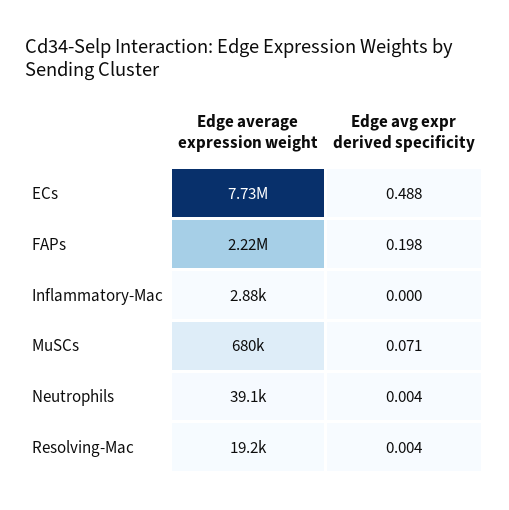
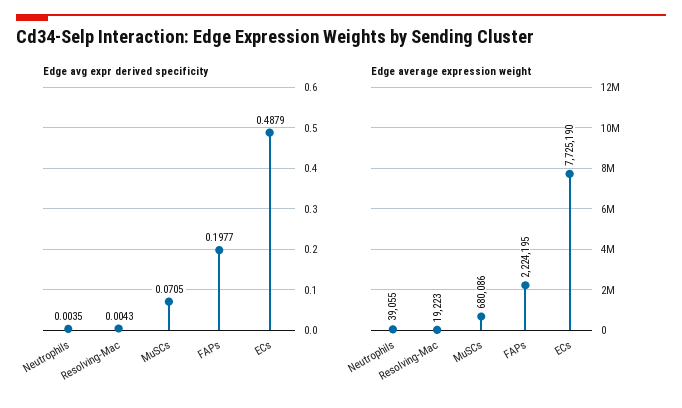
  {
    "Edge average expression weight": {
      "ECs": 7725190,
      "FAPs": 2224195,
-     "Inflammatory-Mac": 2880,
      "MuSCs": 680086,
      "Neutrophils": 39055,
      "Resolving-Mac": 19223
    },
    "Edge avg expr derived specificity": {
      "ECs": 0.4879,
      "FAPs": 0.1977,
-     "Inflammatory-Mac": 0,
      "MuSCs": 0.0705,
      "Neutrophils": 0.0035,
      "Resolving-Mac": 0.0043
    }
  }

